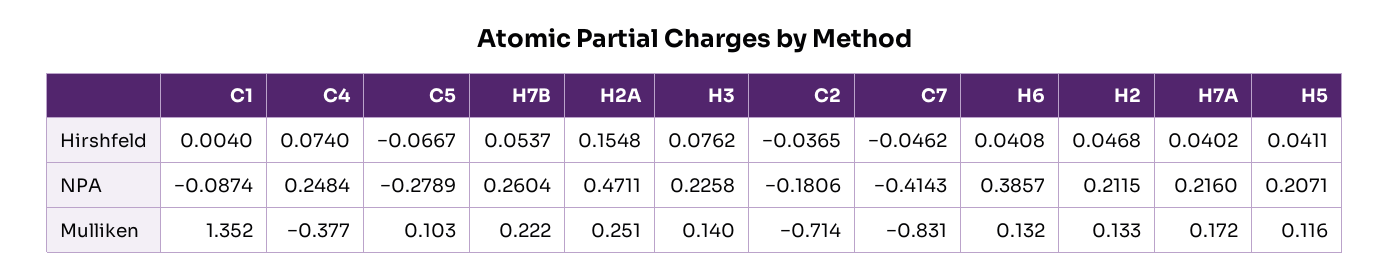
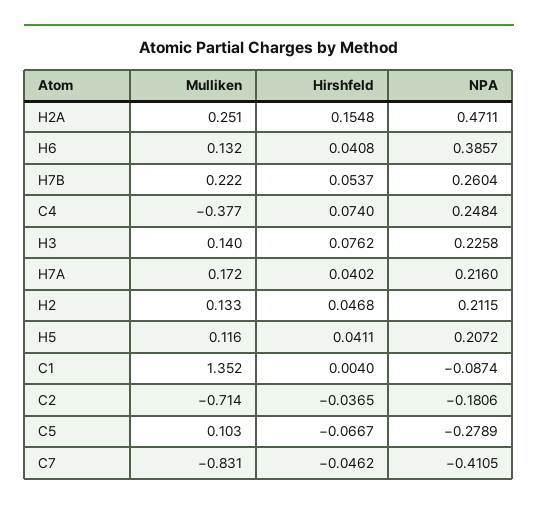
  {
    "C1": {
      "Hirshfeld": 0.004,
      "NPA": -0.0874,
      "Mulliken": 1.352
    },
    "C4": {
      "Hirshfeld": 0.074,
      "NPA": 0.2484,
      "Mulliken": -0.377
    },
    "C5": {
      "Hirshfeld": -0.0667,
      "NPA": -0.2789,
      "Mulliken": 0.103
    },
    "H7B": {
      "Hirshfeld": 0.0537,
      "NPA": 0.2604,
      "Mulliken": 0.222
    },
    "H2A": {
      "Hirshfeld": 0.1548,
      "NPA": 0.4711,
      "Mulliken": 0.251
    },
    "H3": {
      "Hirshfeld": 0.0762,
      "NPA": 0.2258,
      "Mulliken": 0.14
    },
    "C2": {
      "Hirshfeld": -0.0365,
      "NPA": -0.1806,
      "Mulliken": -0.714
    },
    "C7": {
      "Hirshfeld": -0.0462,
-     "NPA": -0.4143,
+     "NPA": -0.4105,
      "Mulliken": -0.831
    },
    "H6": {
      "Hirshfeld": 0.0408,
      "NPA": 0.3857,
      "Mulliken": 0.132
    },
    "H2": {
      "Hirshfeld": 0.0468,
      "NPA": 0.2115,
      "Mulliken": 0.133
    },
    "H7A": {
      "Hirshfeld": 0.0402,
      "NPA": 0.216,
      "Mulliken": 0.172
    },
    "H5": {
      "Hirshfeld": 0.0411,
-     "NPA": 0.2071,
+     "NPA": 0.2072,
      "Mulliken": 0.116
    }
  }

